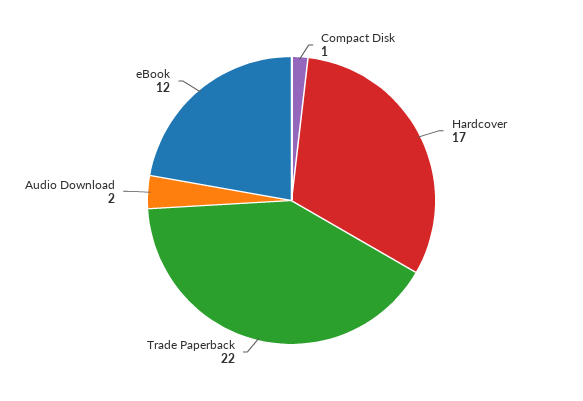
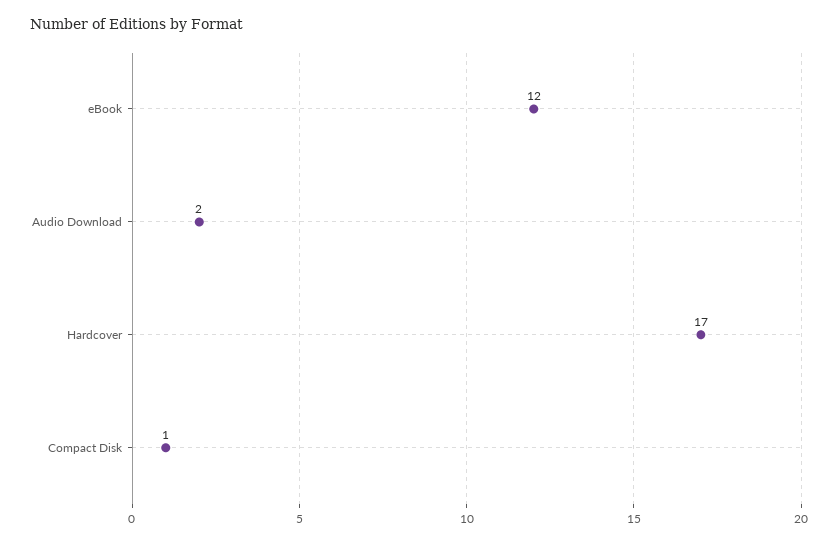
  {
    "Compact Disk": 1,
    "Hardcover": 17,
-   "Trade Paperback": 22,
    "Audio Download": 2,
    "eBook": 12
  }

